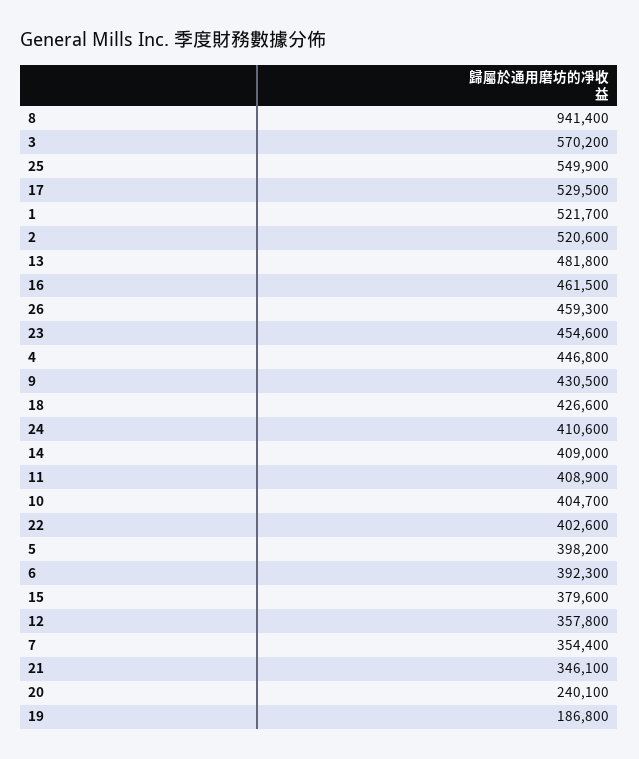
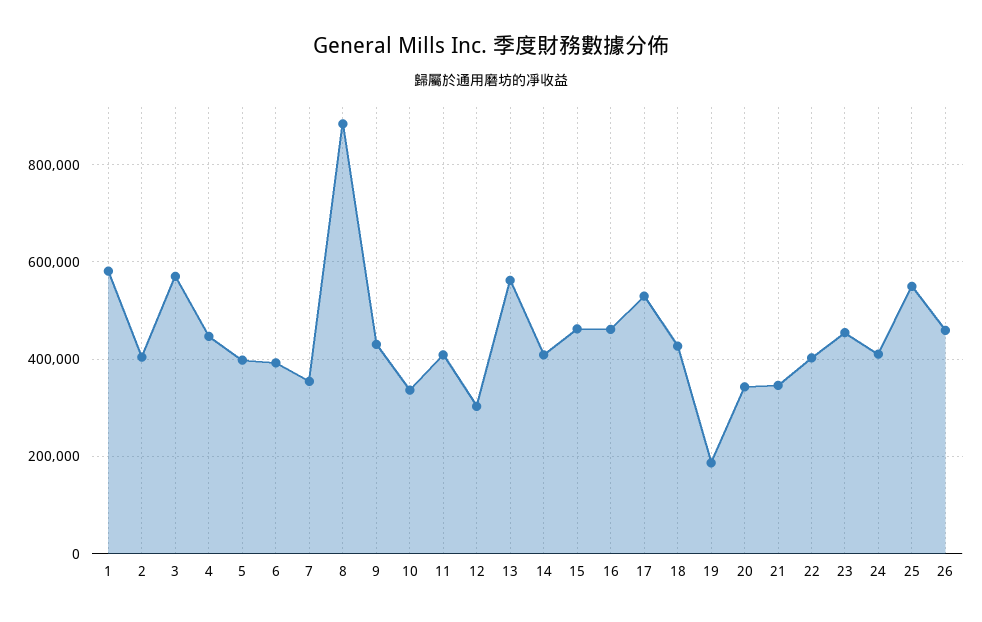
  {
-   "8": 941400,
+   "8": 880000,
    "3": 570200,
    "25": 549900,
    "17": 529500,
-   "1": 521700,
+   "1": 580000,
-   "2": 520600,
+   "2": 400000,
-   "13": 481800,
+   "13": 560000,
    "16": 461500,
    "26": 459300,
    "23": 454600,
    "4": 446800,
    "9": 430500,
    "18": 426600,
    "24": 410600,
    "14": 409000,
    "11": 408900,
-   "10": 404700,
+   "10": 340000,
    "22": 402600,
    "5": 398200,
    "6": 392300,
-   "15": 379600,
+   "15": 460000,
-   "12": 357800,
+   "12": 300000,
    "7": 354400,
    "21": 346100,
-   "20": 240100,
+   "20": 340000,
    "19": 186800
  }

